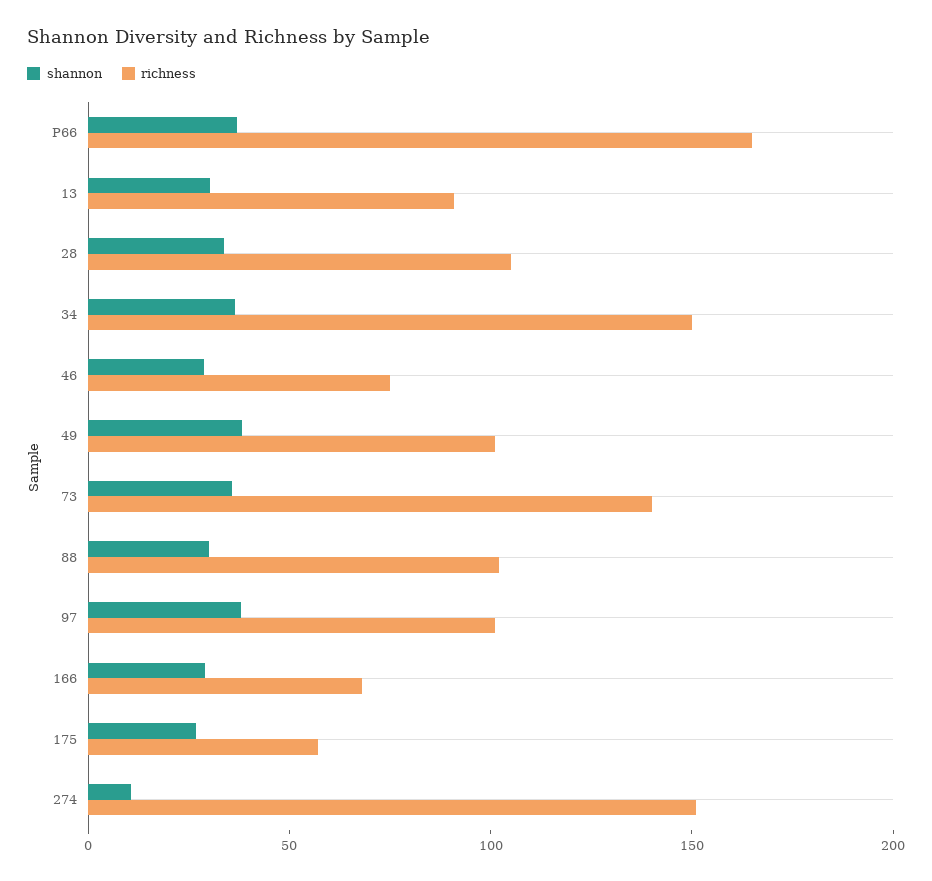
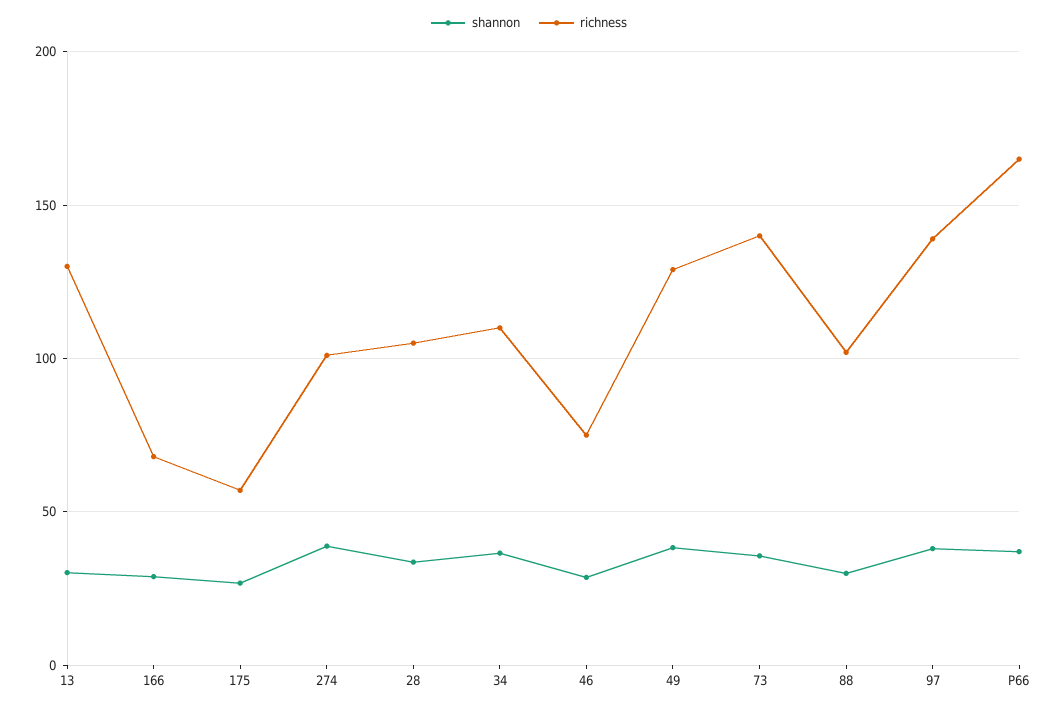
  {
    "shannon": {
      "P66": 35,
      "13": 30,
      "28": 35,
      "34": 35,
      "46": 30,
      "49": 40,
      "73": 35,
      "88": 30,
      "97": 40,
      "166": 30,
      "175": 25,
-     "274": 10
+     "274": 40
    },
    "richness": {
      "P66": 165,
-     "13": 90,
+     "13": 130,
      "28": 105,
-     "34": 150,
+     "34": 110,
      "46": 75,
-     "49": 100,
+     "49": 130,
      "73": 140,
      "88": 100,
-     "97": 100,
+     "97": 140,
      "166": 70,
      "175": 55,
-     "274": 150
+     "274": 100
    }
  }

